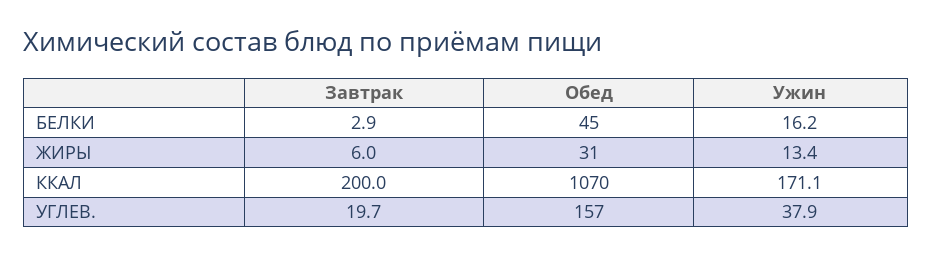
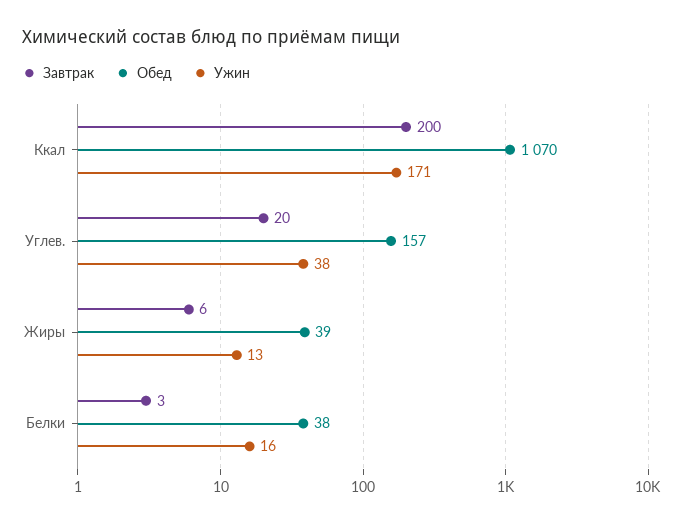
  {
    "Завтрак": {
      "БЕЛКИ": 2.9,
      "ЖИРЫ": 6,
      "ККАЛ": 200,
      "УГЛЕВ.": 19.7
    },
    "Обед": {
-     "БЕЛКИ": 45,
+     "БЕЛКИ": 38,
-     "ЖИРЫ": 31,
+     "ЖИРЫ": 39,
      "ККАЛ": 1070,
      "УГЛЕВ.": 157
    },
    "Ужин": {
      "БЕЛКИ": 16.2,
      "ЖИРЫ": 13.4,
      "ККАЛ": 171.1,
      "УГЛЕВ.": 37.9
    }
  }

